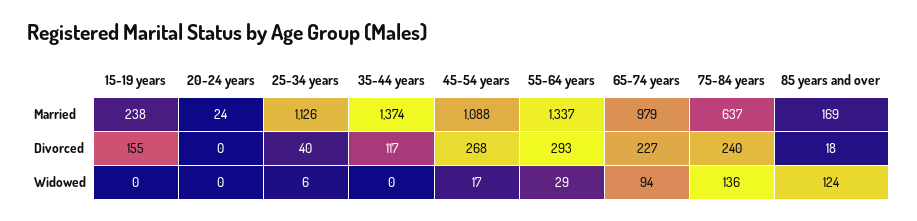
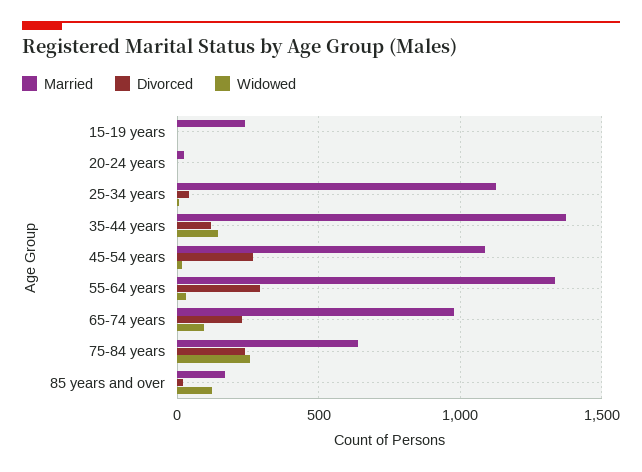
  {
    "Married": {
      "15-19 years": 238,
      "20-24 years": 24,
      "25-34 years": 1126,
      "35-44 years": 1374,
      "45-54 years": 1088,
      "55-64 years": 1337,
      "65-74 years": 979,
      "75-84 years": 637,
      "85 years and over": 169
    },
    "Divorced": {
-     "15-19 years": 155,
+     "15-19 years": 0,
      "20-24 years": 0,
      "25-34 years": 40,
      "35-44 years": 117,
      "45-54 years": 268,
      "55-64 years": 293,
      "65-74 years": 227,
      "75-84 years": 240,
      "85 years and over": 18
    },
    "Widowed": {
      "15-19 years": 0,
      "20-24 years": 0,
      "25-34 years": 6,
-     "35-44 years": 0,
+     "35-44 years": 150,
      "45-54 years": 17,
      "55-64 years": 29,
      "65-74 years": 94,
-     "75-84 years": 136,
+     "75-84 years": 250,
      "85 years and over": 124
    }
  }

